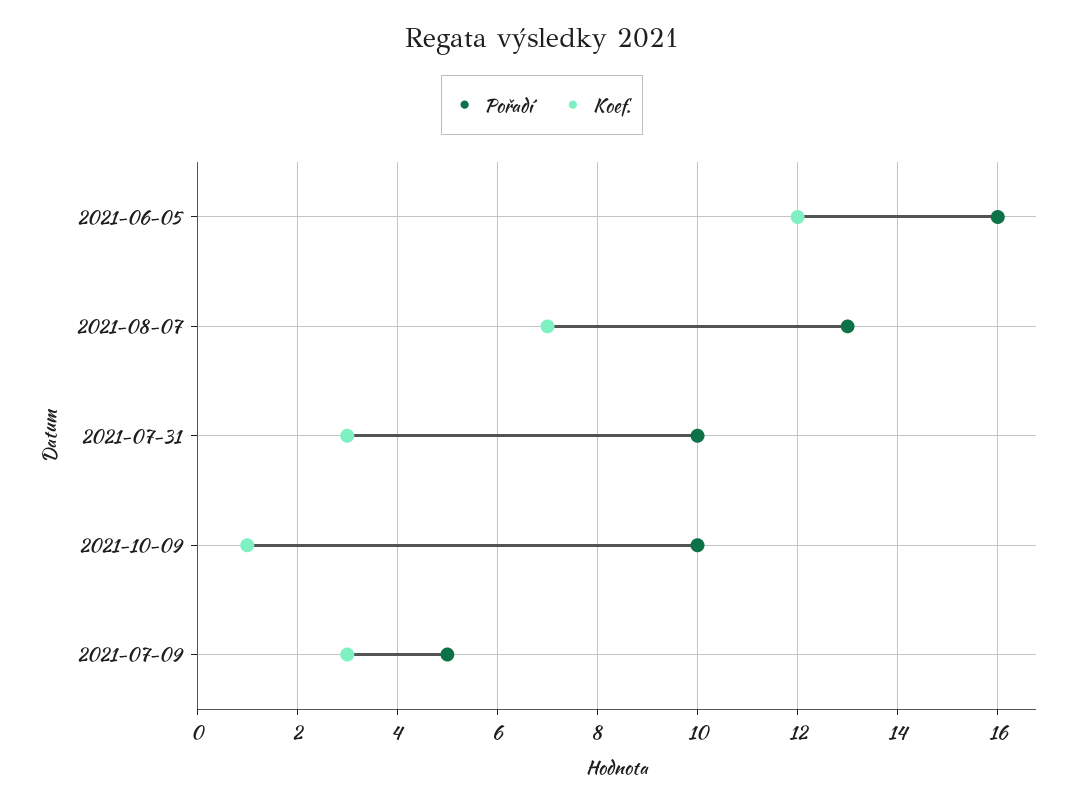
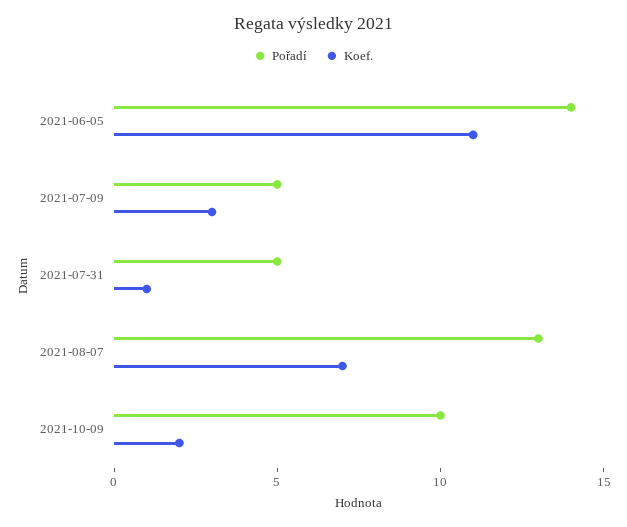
  {
    "Pořadí": {
-     "2021-06-05": 16,
+     "2021-06-05": 14,
      "2021-08-07": 13,
-     "2021-07-31": 10,
+     "2021-07-31": 5,
      "2021-10-09": 10,
      "2021-07-09": 5
    },
    "Koef.": {
-     "2021-06-05": 12,
+     "2021-06-05": 11,
      "2021-08-07": 7,
-     "2021-07-31": 3,
+     "2021-07-31": 1,
-     "2021-10-09": 1,
+     "2021-10-09": 2,
      "2021-07-09": 3
    }
  }

